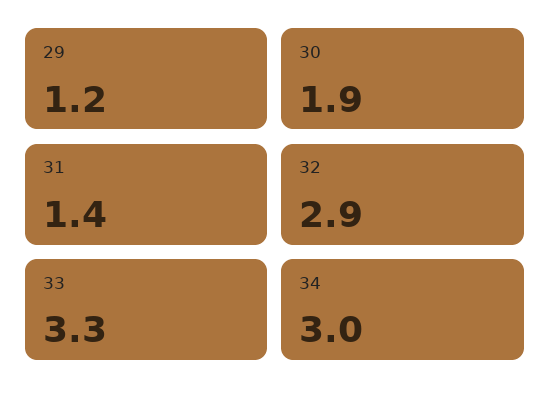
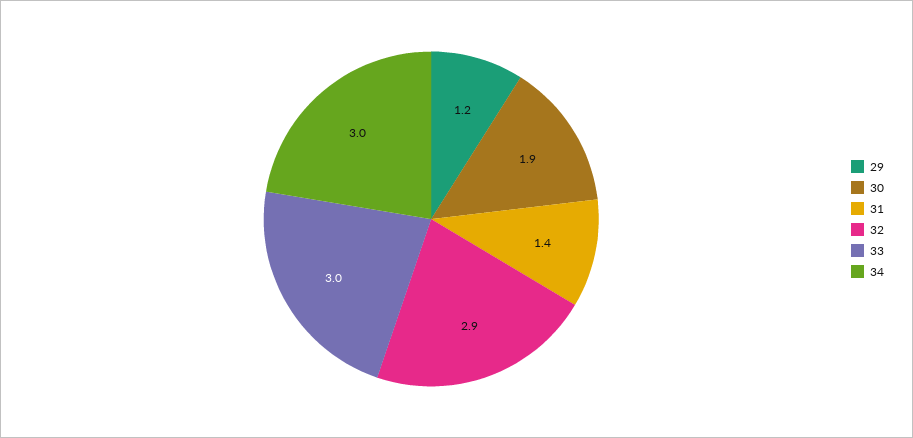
  {
    "29": 1.2,
    "30": 1.9,
    "31": 1.4,
    "32": 2.9,
-   "33": 3.3,
+   "33": 3,
    "34": 3
  }

